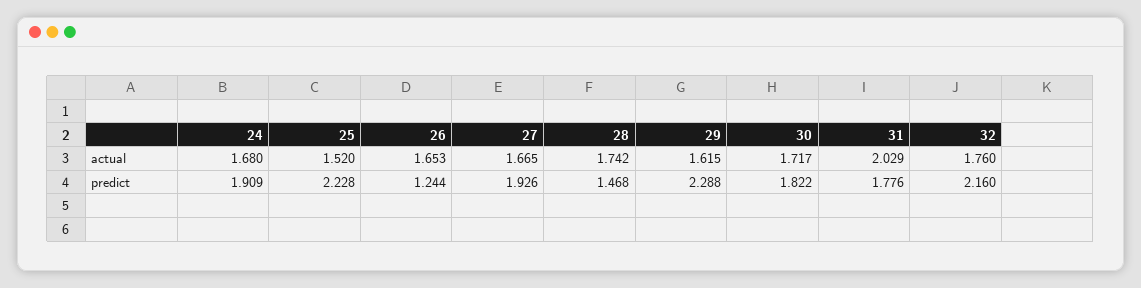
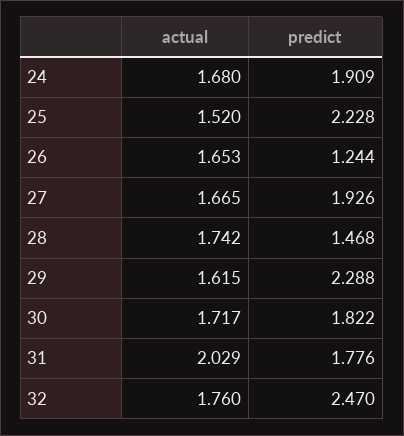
  {
    "24": {
      "actual": 1.68,
      "predict": 1.909
    },
    "25": {
      "actual": 1.52,
      "predict": 2.228
    },
    "26": {
      "actual": 1.653,
      "predict": 1.244
    },
    "27": {
      "actual": 1.665,
      "predict": 1.926
    },
    "28": {
      "actual": 1.742,
      "predict": 1.468
    },
    "29": {
      "actual": 1.615,
      "predict": 2.288
    },
    "30": {
      "actual": 1.717,
      "predict": 1.822
    },
    "31": {
      "actual": 2.029,
      "predict": 1.776
    },
    "32": {
      "actual": 1.76,
-     "predict": 2.16
+     "predict": 2.47
    }
  }

